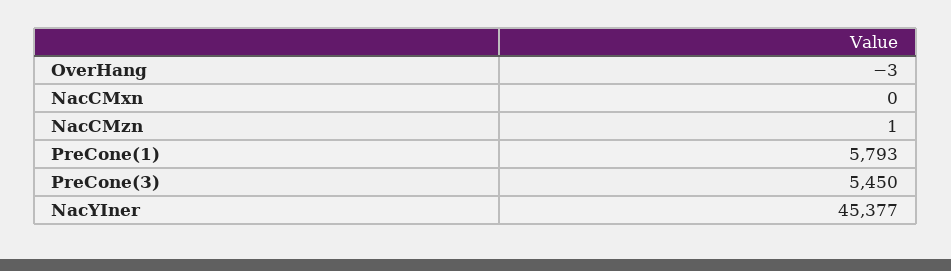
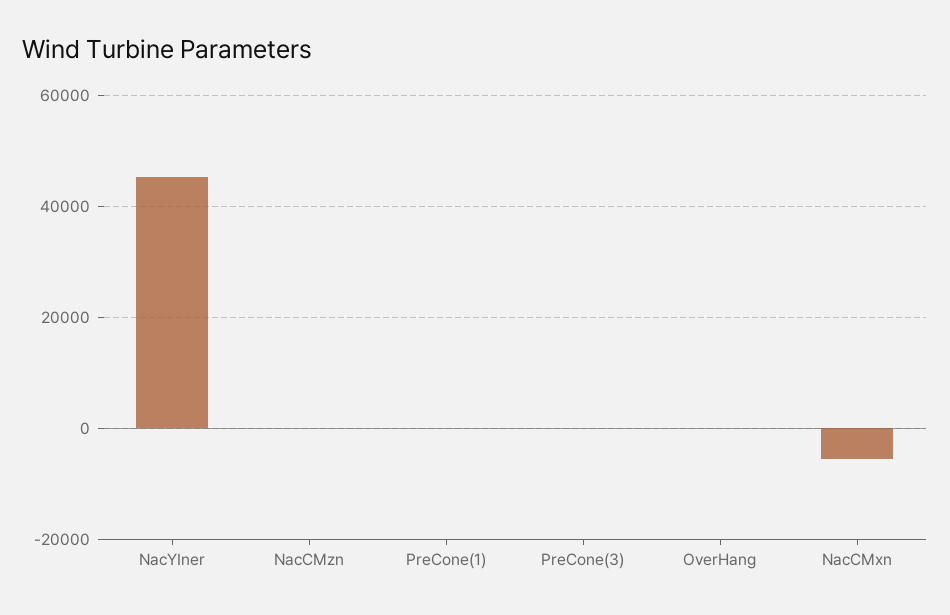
  {
    "OverHang": -3,
-   "NacCMxn": 0,
+   "NacCMxn": -6000,
    "NacCMzn": 1,
-   "PreCone(1)": 5793,
+   "PreCone(1)": 0,
-   "PreCone(3)": 5450,
+   "PreCone(3)": 0,
    "NacYIner": 45377
  }

